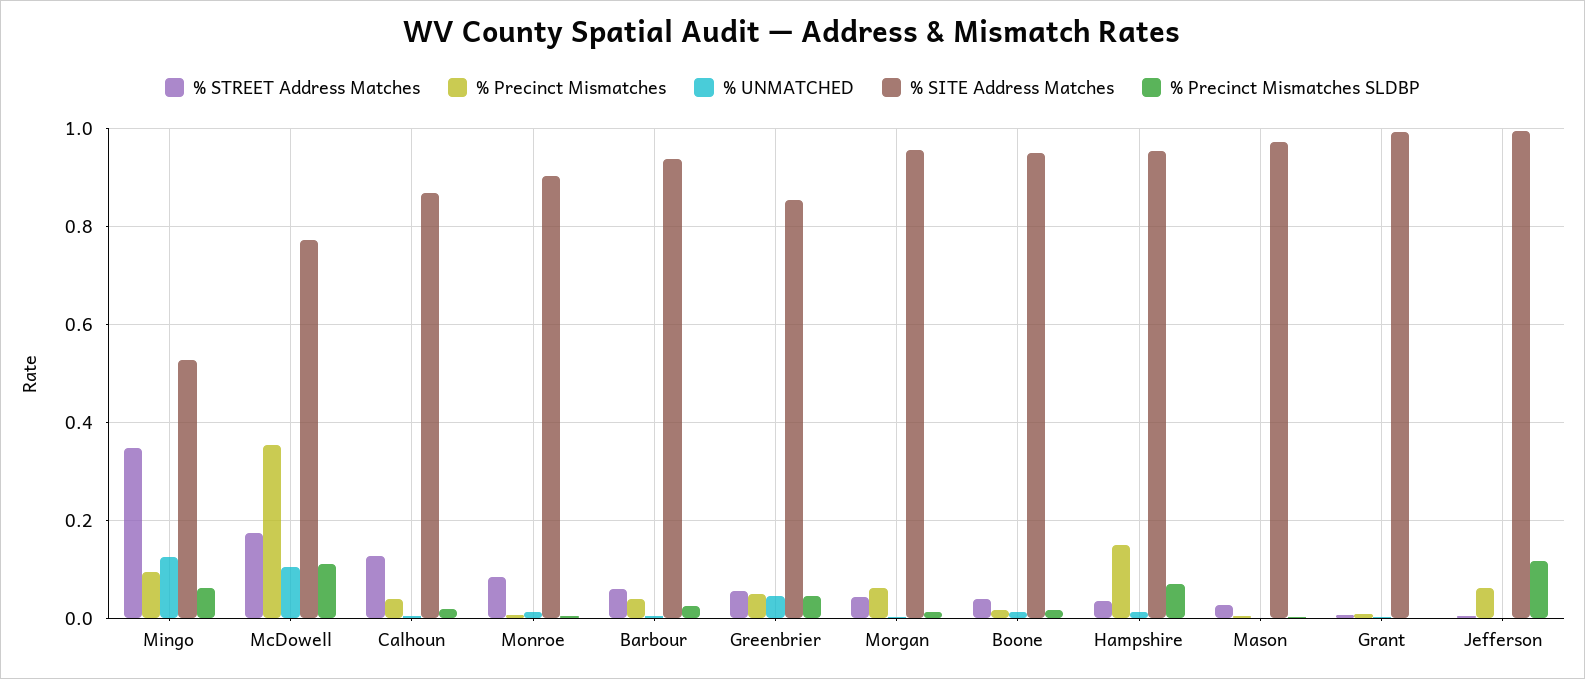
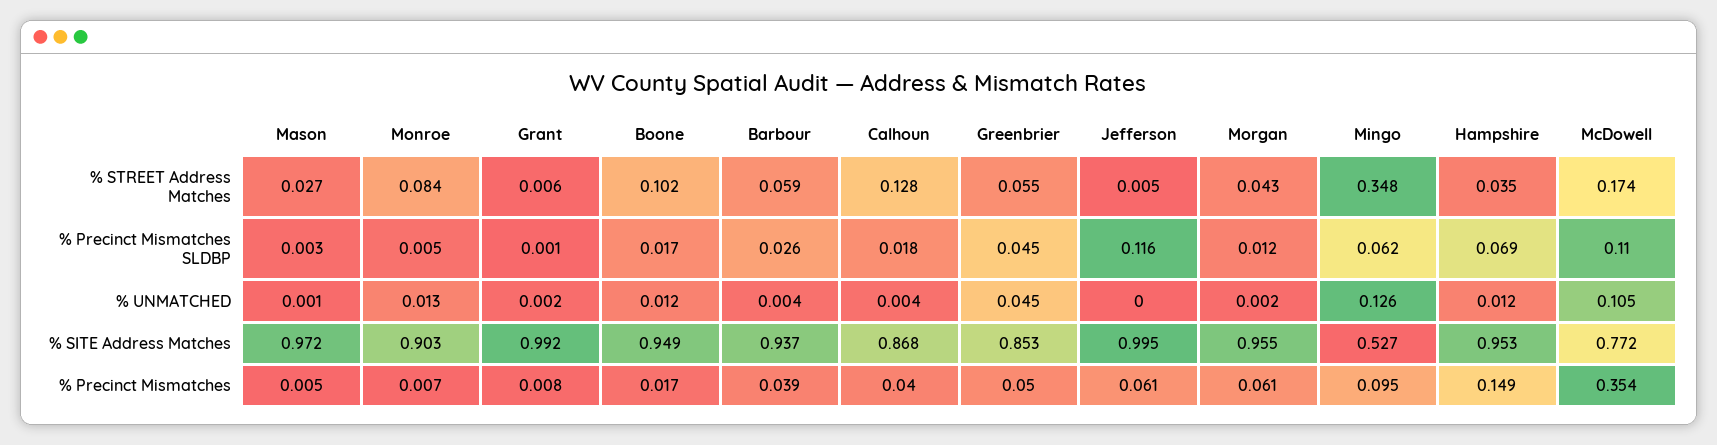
  {
    "% STREET Address Matches": {
      "Mingo": 0.348,
      "McDowell": 0.174,
      "Calhoun": 0.128,
      "Monroe": 0.084,
      "Barbour": 0.059,
      "Greenbrier": 0.055,
      "Morgan": 0.043,
-     "Boone": 0.04,
+     "Boone": 0.102,
      "Hampshire": 0.035,
      "Mason": 0.027,
      "Grant": 0.006,
      "Jefferson": 0.005
    },
    "% Precinct Mismatches": {
      "Mingo": 0.095,
      "McDowell": 0.354,
      "Calhoun": 0.04,
      "Monroe": 0.007,
      "Barbour": 0.039,
      "Greenbrier": 0.05,
      "Morgan": 0.061,
      "Boone": 0.017,
      "Hampshire": 0.149,
      "Mason": 0.005,
      "Grant": 0.008,
      "Jefferson": 0.061
    },
    "% UNMATCHED": {
      "Mingo": 0.126,
      "McDowell": 0.105,
      "Calhoun": 0.004,
      "Monroe": 0.013,
      "Barbour": 0.004,
      "Greenbrier": 0.045,
      "Morgan": 0.002,
      "Boone": 0.012,
      "Hampshire": 0.012,
      "Mason": 0.001,
      "Grant": 0.002,
      "Jefferson": 0
    },
    "% SITE Address Matches": {
      "Mingo": 0.527,
      "McDowell": 0.772,
      "Calhoun": 0.868,
      "Monroe": 0.903,
      "Barbour": 0.937,
      "Greenbrier": 0.853,
      "Morgan": 0.955,
      "Boone": 0.949,
      "Hampshire": 0.953,
      "Mason": 0.972,
      "Grant": 0.992,
      "Jefferson": 0.995
    },
    "% Precinct Mismatches SLDBP": {
      "Mingo": 0.062,
      "McDowell": 0.11,
      "Calhoun": 0.018,
      "Monroe": 0.005,
      "Barbour": 0.026,
      "Greenbrier": 0.045,
      "Morgan": 0.012,
      "Boone": 0.017,
      "Hampshire": 0.069,
      "Mason": 0.003,
      "Grant": 0.001,
      "Jefferson": 0.116
    }
  }

